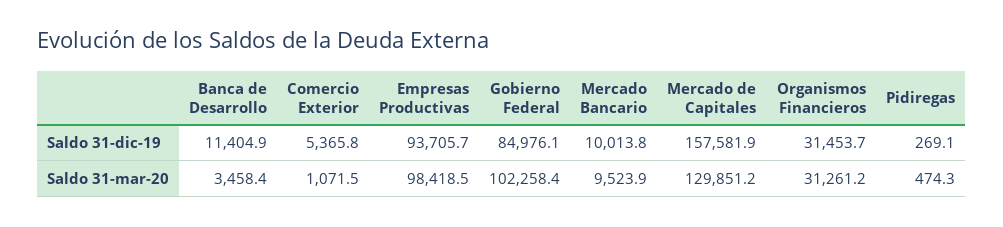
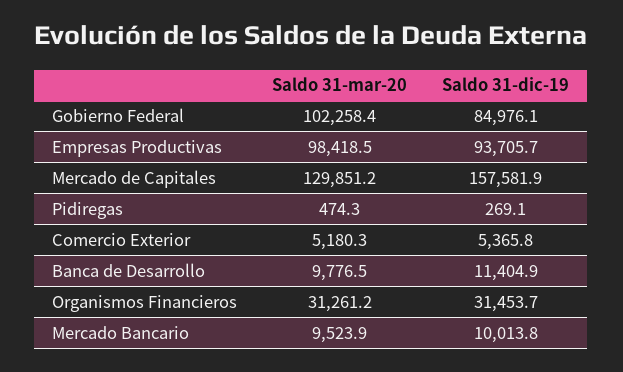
  {
    "Banca de Desarrollo": {
      "Saldo 31-dic-19": 11404.9,
-     "Saldo 31-mar-20": 3458.4
+     "Saldo 31-mar-20": 9776.5
    },
    "Comercio Exterior": {
      "Saldo 31-dic-19": 5365.8,
-     "Saldo 31-mar-20": 1071.5
+     "Saldo 31-mar-20": 5180.3
    },
    "Empresas Productivas": {
      "Saldo 31-dic-19": 93705.7,
      "Saldo 31-mar-20": 98418.5
    },
    "Gobierno Federal": {
      "Saldo 31-dic-19": 84976.1,
      "Saldo 31-mar-20": 102258.4
    },
    "Mercado Bancario": {
      "Saldo 31-dic-19": 10013.8,
      "Saldo 31-mar-20": 9523.9
    },
    "Mercado de Capitales": {
      "Saldo 31-dic-19": 157581.9,
      "Saldo 31-mar-20": 129851.2
    },
    "Organismos Financieros": {
      "Saldo 31-dic-19": 31453.7,
      "Saldo 31-mar-20": 31261.2
    },
    "Pidiregas": {
      "Saldo 31-dic-19": 269.1,
      "Saldo 31-mar-20": 474.3
    }
  }

